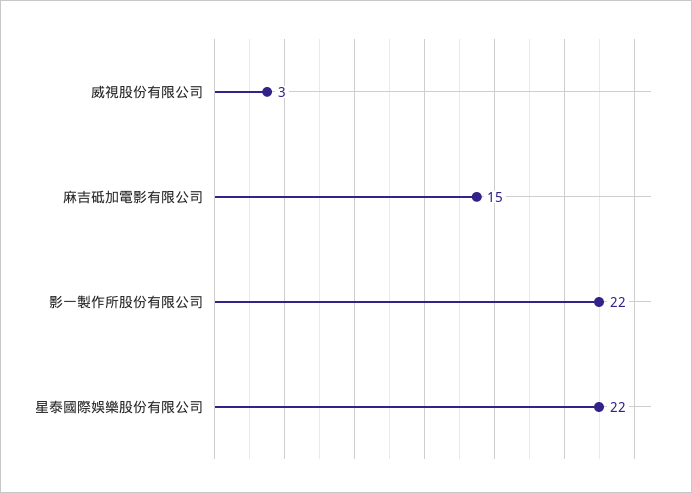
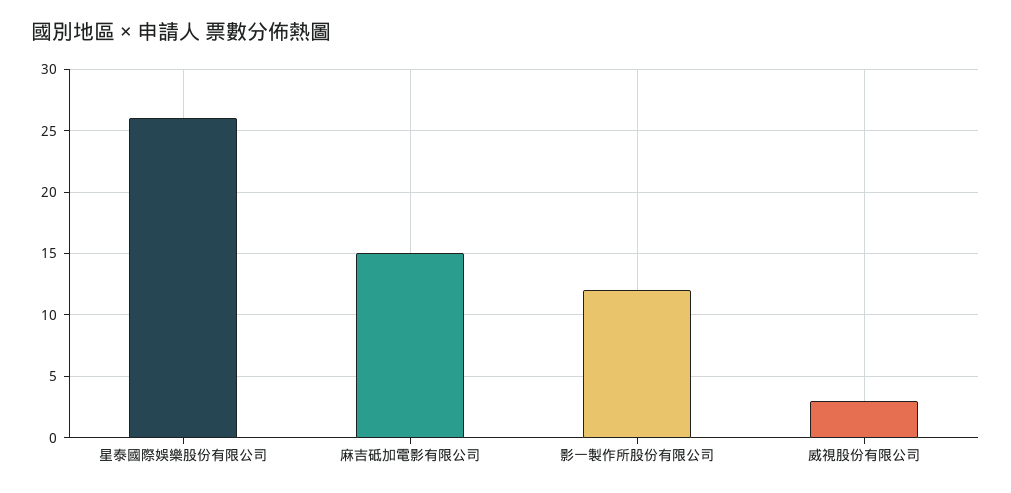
  {
    "威視股份有限公司": 3,
    "麻吉砥加電影有限公司": 15,
-   "影一製作所股份有限公司": 22,
+   "影一製作所股份有限公司": 12,
-   "星泰國際娛樂股份有限公司": 22
+   "星泰國際娛樂股份有限公司": 26
  }

